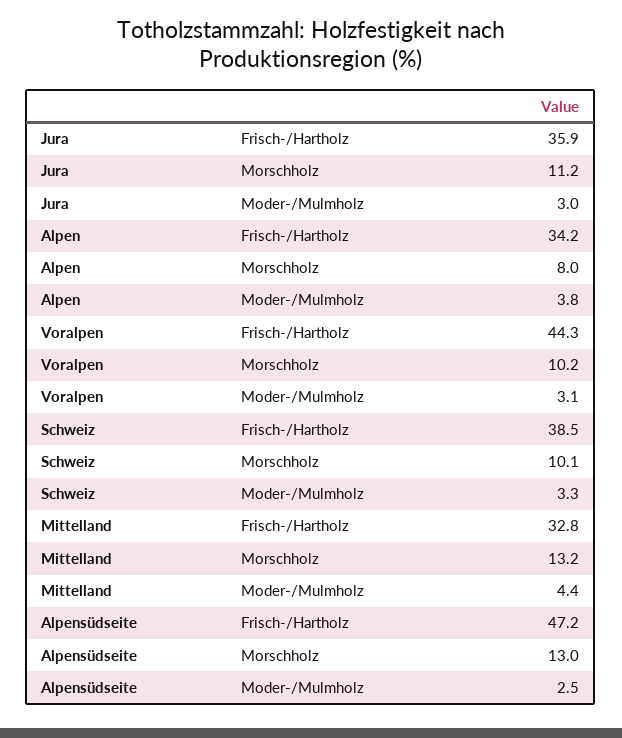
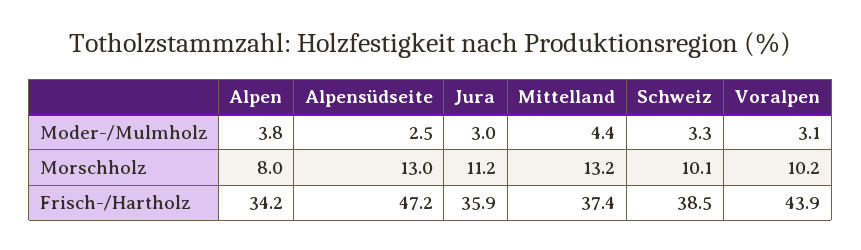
  {
    "Jura": {
      "Frisch-/Hartholz": 35.9,
      "Morschholz": 11.2,
      "Moder-/Mulmholz": 3
    },
    "Alpen": {
      "Frisch-/Hartholz": 34.2,
      "Morschholz": 8,
      "Moder-/Mulmholz": 3.8
    },
    "Voralpen": {
-     "Frisch-/Hartholz": 44.3,
+     "Frisch-/Hartholz": 43.9,
      "Morschholz": 10.2,
      "Moder-/Mulmholz": 3.1
    },
    "Schweiz": {
      "Frisch-/Hartholz": 38.5,
      "Morschholz": 10.1,
      "Moder-/Mulmholz": 3.3
    },
    "Mittelland": {
-     "Frisch-/Hartholz": 32.8,
+     "Frisch-/Hartholz": 37.4,
      "Morschholz": 13.2,
      "Moder-/Mulmholz": 4.4
    },
    "Alpensüdseite": {
      "Frisch-/Hartholz": 47.2,
      "Morschholz": 13,
      "Moder-/Mulmholz": 2.5
    }
  }

